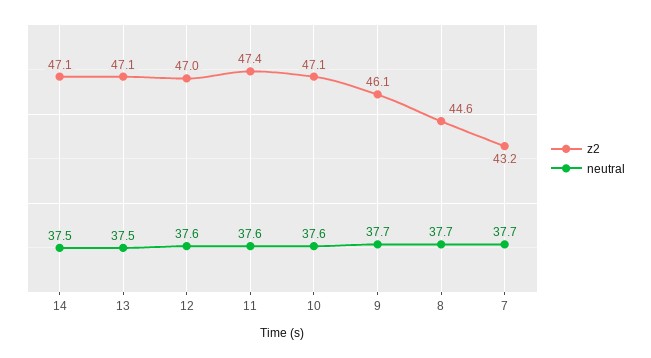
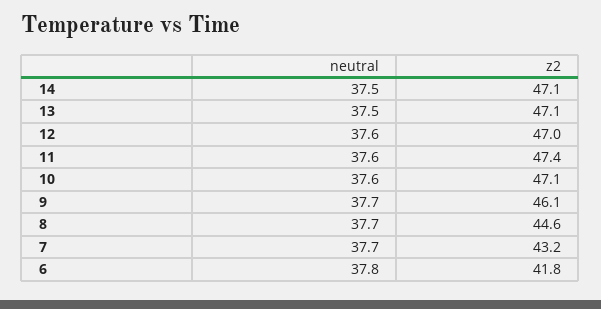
  {
    "z2": {
      "14": 47.1,
      "13": 47.1,
      "12": 47,
      "11": 47.4,
      "10": 47.1,
      "9": 46.1,
      "8": 44.6,
-     "7": 43.2
+     "7": 43.2,
+     "6": 41.8
    },
    "neutral": {
      "14": 37.5,
      "13": 37.5,
      "12": 37.6,
      "11": 37.6,
      "10": 37.6,
      "9": 37.7,
      "8": 37.7,
-     "7": 37.7
+     "7": 37.7,
+     "6": 37.8
    }
  }

